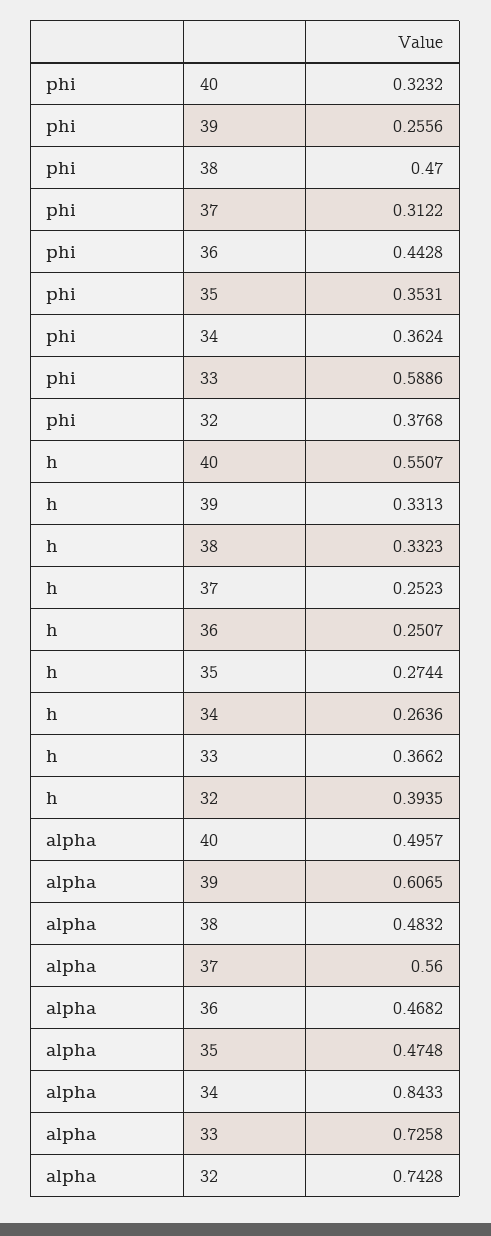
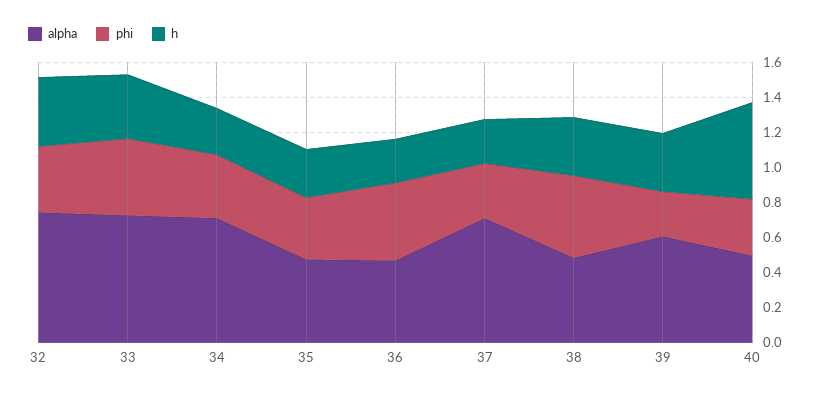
  {
    "phi": {
      "40": 0.3232,
      "39": 0.2556,
      "38": 0.47,
      "37": 0.3122,
      "36": 0.4428,
      "35": 0.3531,
      "34": 0.3624,
-     "33": 0.5886,
+     "33": 0.45,
      "32": 0.3768
    },
    "h": {
      "40": 0.5507,
      "39": 0.3313,
      "38": 0.3323,
      "37": 0.2523,
      "36": 0.2507,
      "35": 0.2744,
      "34": 0.2636,
      "33": 0.3662,
      "32": 0.3935
    },
    "alpha": {
      "40": 0.4957,
      "39": 0.6065,
      "38": 0.4832,
-     "37": 0.56,
+     "37": 0.7,
      "36": 0.4682,
      "35": 0.4748,
-     "34": 0.8433,
+     "34": 0.7,
      "33": 0.7258,
      "32": 0.7428
    }
  }

